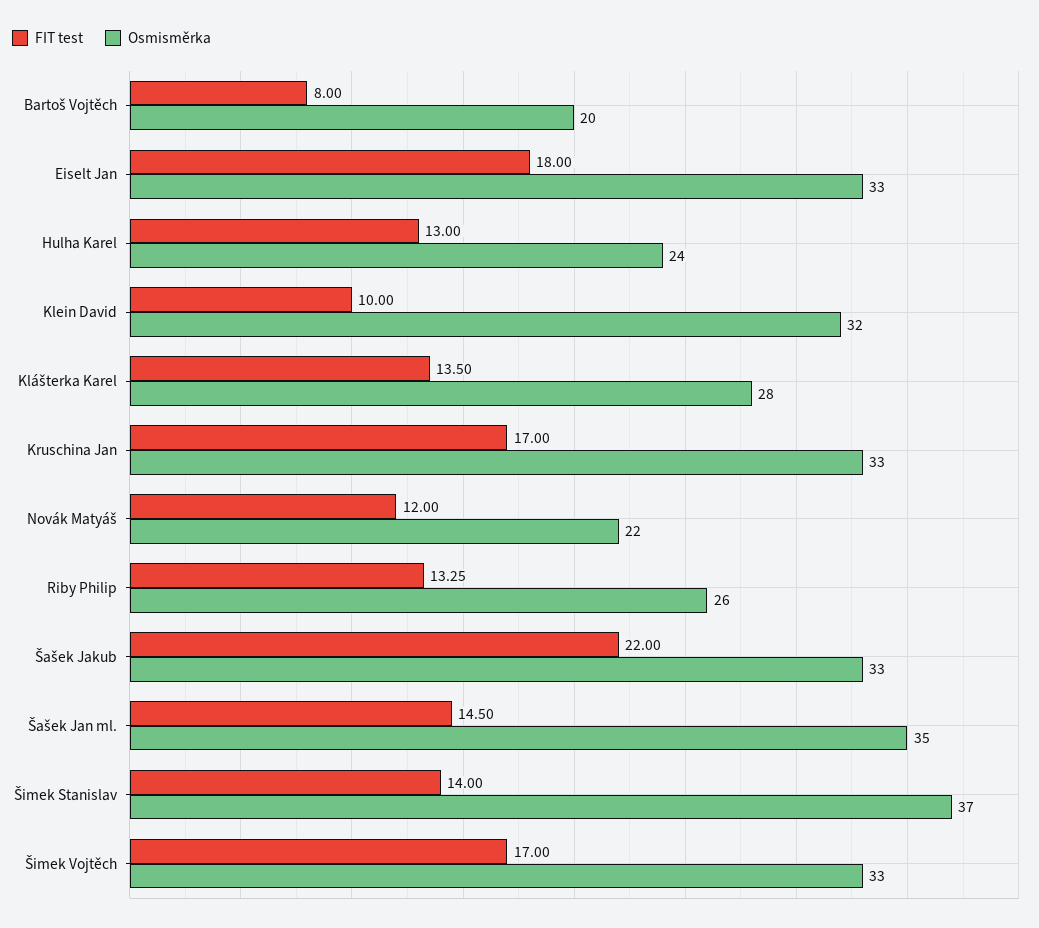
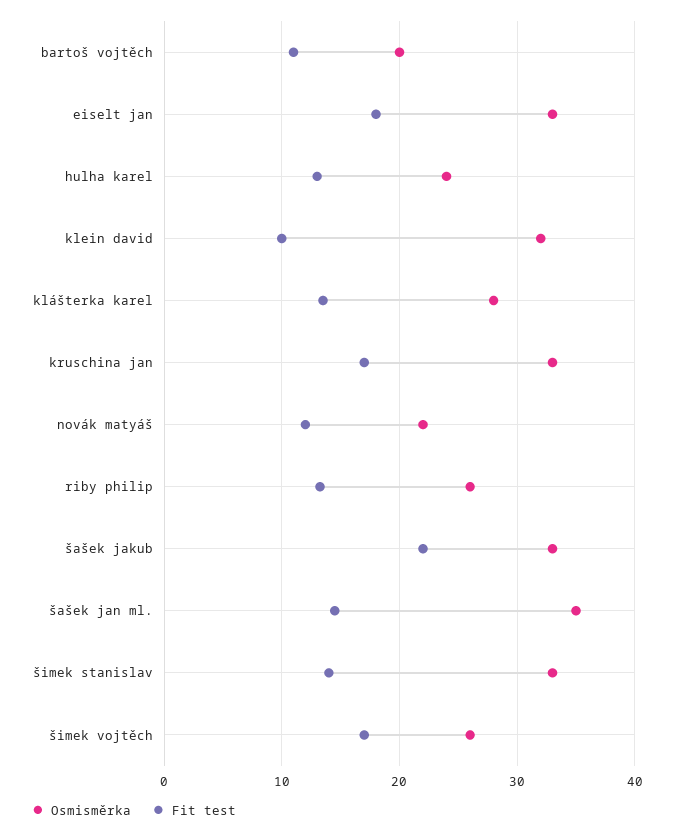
  {
    "FIT test": {
-     "Bartoš Vojtěch": 8,
+     "Bartoš Vojtěch": 11,
      "Eiselt Jan": 18,
      "Hulha Karel": 13,
      "Klein David": 10,
      "Klášterka Karel": 13.5,
      "Kruschina Jan": 17,
      "Novák Matyáš": 12,
      "Riby Philip": 13.25,
      "Šašek Jakub": 22,
      "Šašek Jan ml.": 14.5,
      "Šimek Stanislav": 14,
      "Šimek Vojtěch": 17
    },
    "Osmisměrka": {
      "Bartoš Vojtěch": 20,
      "Eiselt Jan": 33,
      "Hulha Karel": 24,
      "Klein David": 32,
      "Klášterka Karel": 28,
      "Kruschina Jan": 33,
      "Novák Matyáš": 22,
      "Riby Philip": 26,
      "Šašek Jakub": 33,
      "Šašek Jan ml.": 35,
-     "Šimek Stanislav": 37,
+     "Šimek Stanislav": 33,
-     "Šimek Vojtěch": 33
+     "Šimek Vojtěch": 26
    }
  }

